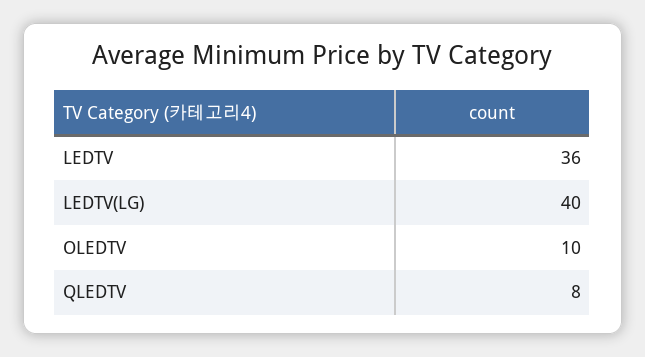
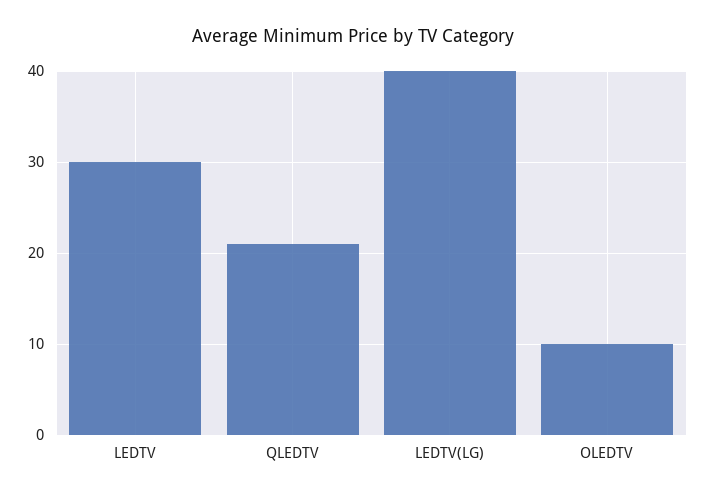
  {
-   "LEDTV": 36,
+   "LEDTV": 30,
    "LEDTV(LG)": 40,
    "OLEDTV": 10,
-   "QLEDTV": 8
+   "QLEDTV": 21
  }

